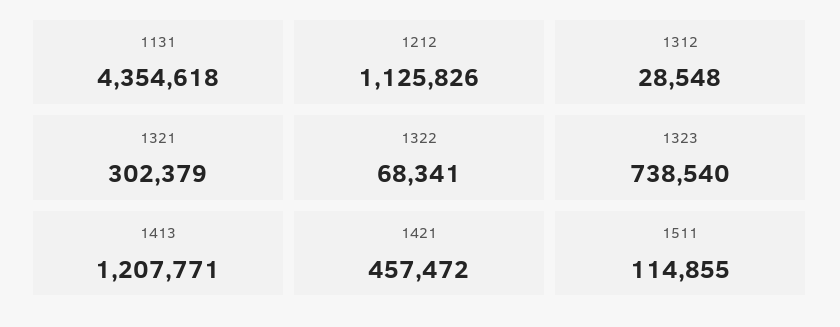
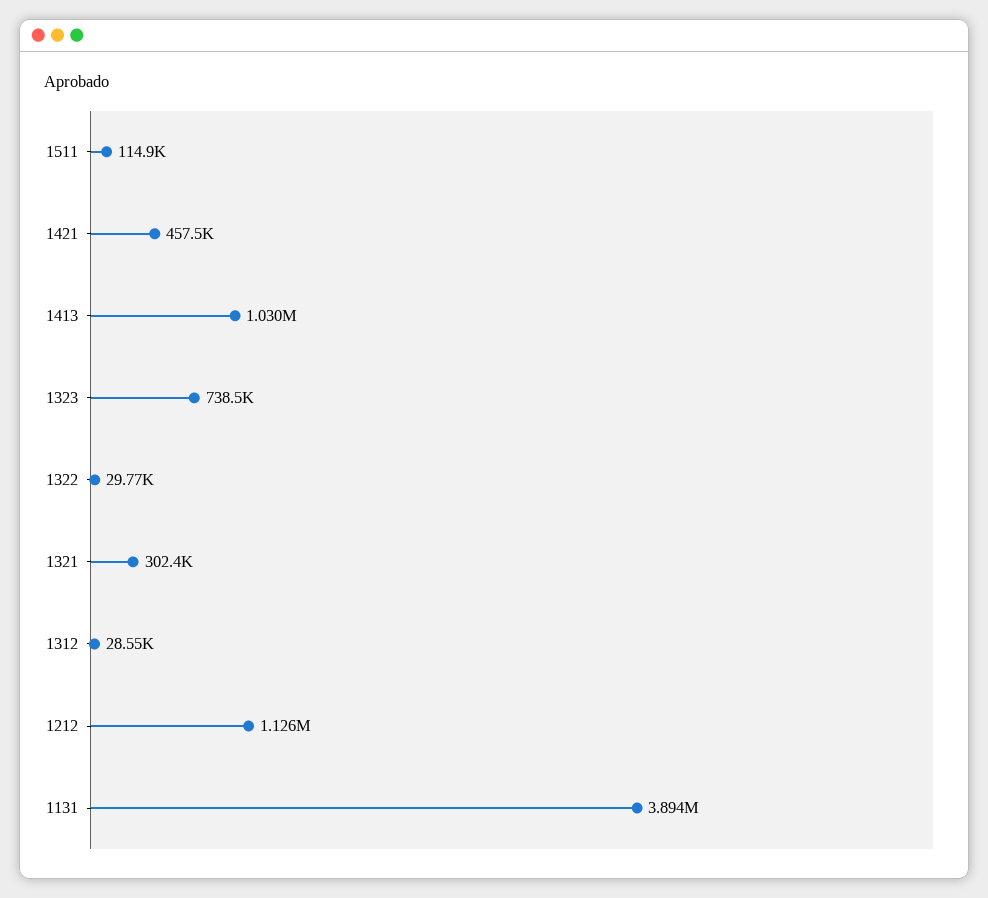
  {
-   "1131": 4354618,
+   "1131": 3894000,
    "1212": 1125826,
    "1312": 28548,
    "1321": 302379,
-   "1322": 68341,
+   "1322": 29770,
    "1323": 738540,
-   "1413": 1207771,
+   "1413": 1030000,
    "1421": 457472,
    "1511": 114855
  }

